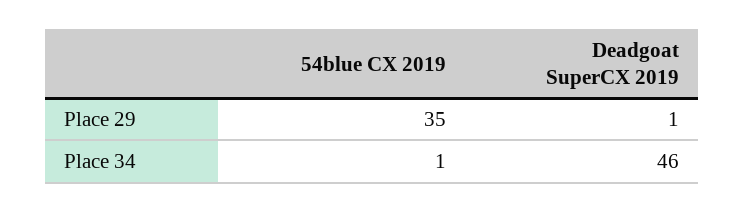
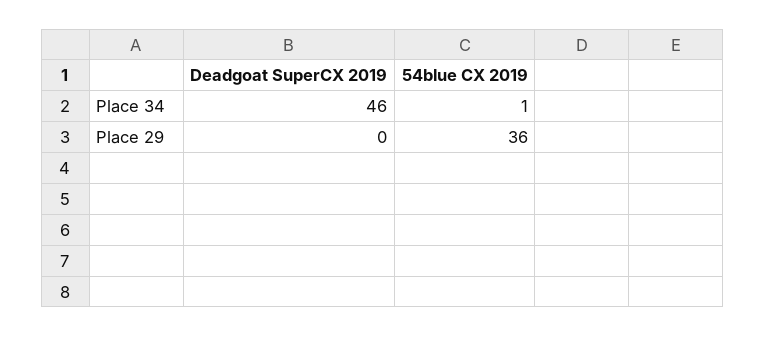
  {
    "54blue CX 2019": {
-     "Place 29": 35,
+     "Place 29": 36,
      "Place 34": 1
    },
    "Deadgoat SuperCX 2019": {
-     "Place 29": 1,
+     "Place 29": 0,
      "Place 34": 46
    }
  }

